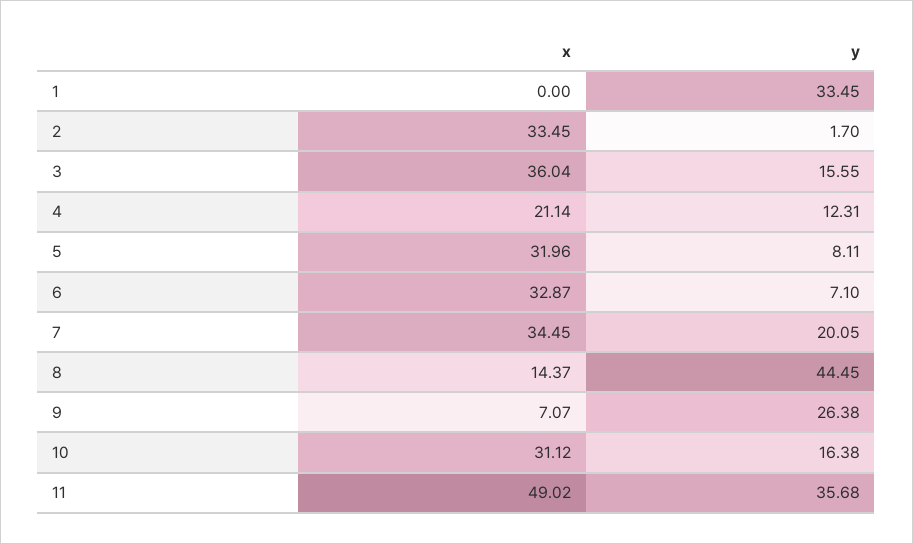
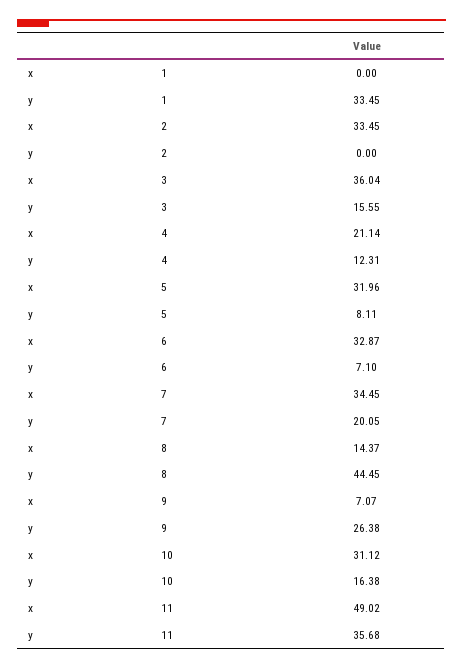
  {
    "x": {
      "1": 0,
      "2": 33.45,
      "3": 36.04,
      "4": 21.14,
      "5": 31.96,
      "6": 32.87,
      "7": 34.45,
      "8": 14.37,
      "9": 7.07,
      "10": 31.12,
      "11": 49.02
    },
    "y": {
      "1": 33.45,
-     "2": 1.7,
+     "2": 0,
      "3": 15.55,
      "4": 12.31,
      "5": 8.11,
      "6": 7.1,
      "7": 20.05,
      "8": 44.45,
      "9": 26.38,
      "10": 16.38,
      "11": 35.68
    }
  }

